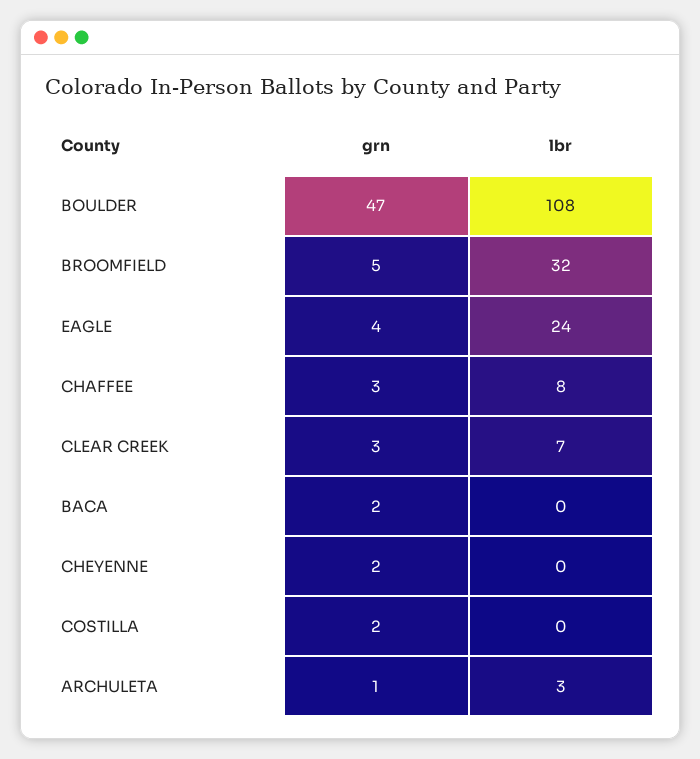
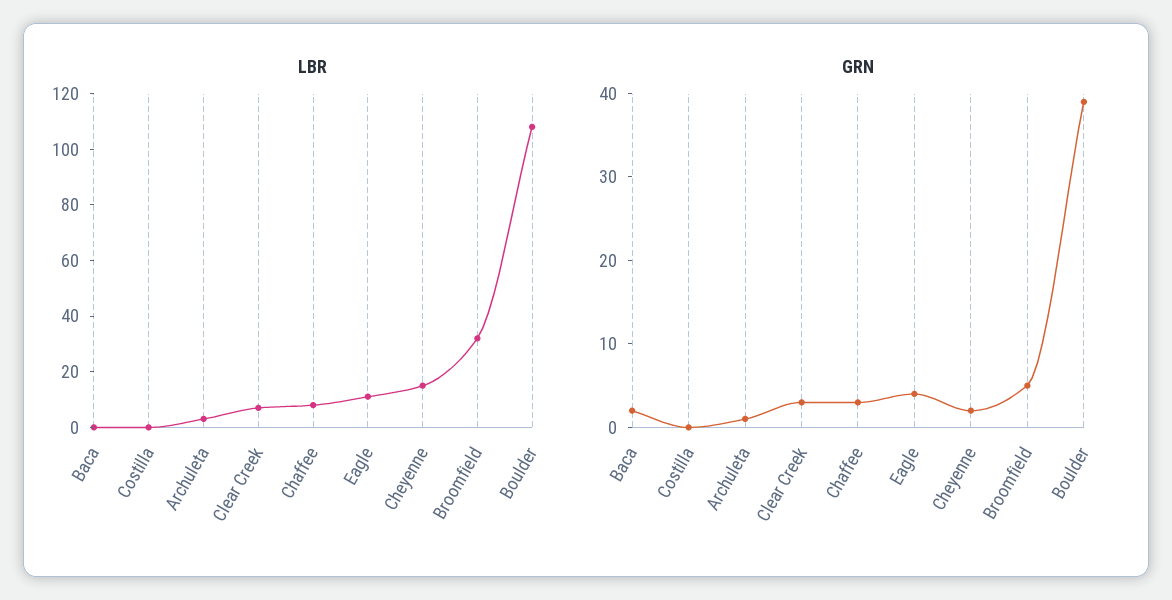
  {
    "grn": {
-     "BOULDER": 47,
+     "BOULDER": 39,
      "BROOMFIELD": 5,
      "EAGLE": 4,
      "CHAFFEE": 3,
      "CLEAR CREEK": 3,
      "BACA": 2,
      "CHEYENNE": 2,
-     "COSTILLA": 2,
+     "COSTILLA": 0,
      "ARCHULETA": 1
    },
    "lbr": {
      "BOULDER": 108,
      "BROOMFIELD": 32,
-     "EAGLE": 24,
+     "EAGLE": 10,
      "CHAFFEE": 8,
      "CLEAR CREEK": 7,
      "BACA": 0,
-     "CHEYENNE": 0,
+     "CHEYENNE": 15,
      "COSTILLA": 0,
      "ARCHULETA": 3
    }
  }

